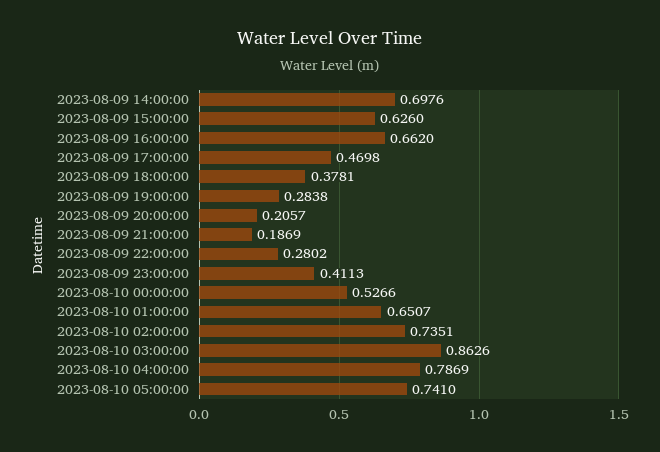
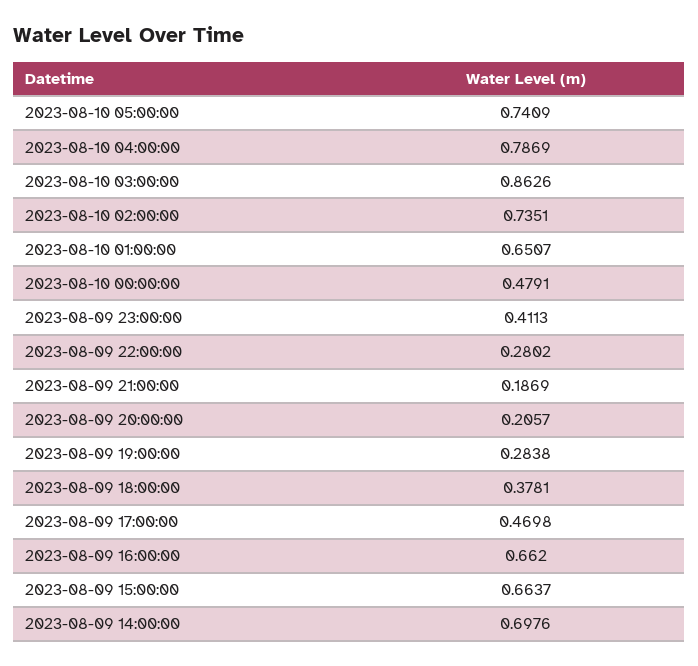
  {
    "2023-08-09 14:00:00": 0.6976,
-   "2023-08-09 15:00:00": 0.626,
+   "2023-08-09 15:00:00": 0.6637,
    "2023-08-09 16:00:00": 0.662,
    "2023-08-09 17:00:00": 0.4698,
    "2023-08-09 18:00:00": 0.3781,
    "2023-08-09 19:00:00": 0.2838,
    "2023-08-09 20:00:00": 0.2057,
    "2023-08-09 21:00:00": 0.1869,
    "2023-08-09 22:00:00": 0.2802,
    "2023-08-09 23:00:00": 0.4113,
-   "2023-08-10 00:00:00": 0.5266,
+   "2023-08-10 00:00:00": 0.4791,
    "2023-08-10 01:00:00": 0.6507,
    "2023-08-10 02:00:00": 0.7351,
    "2023-08-10 03:00:00": 0.8626,
    "2023-08-10 04:00:00": 0.7869,
-   "2023-08-10 05:00:00": 0.741
+   "2023-08-10 05:00:00": 0.7409
  }

